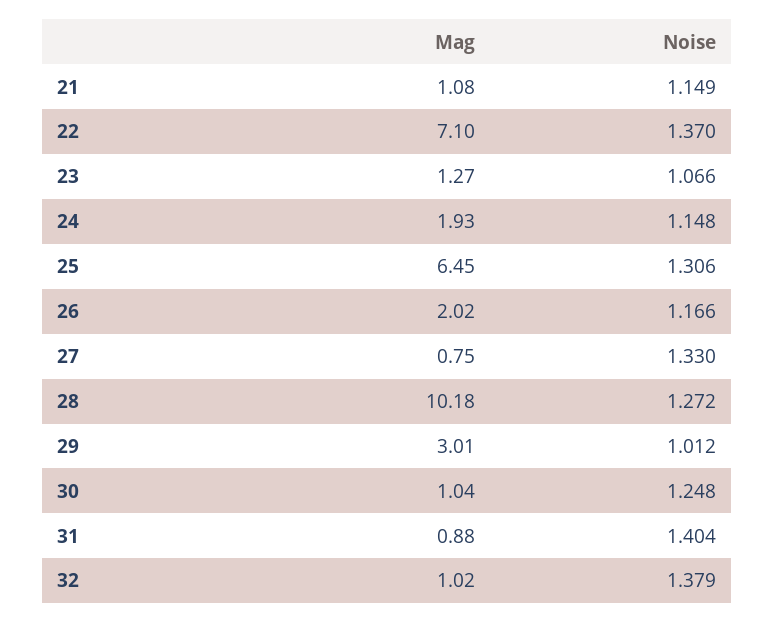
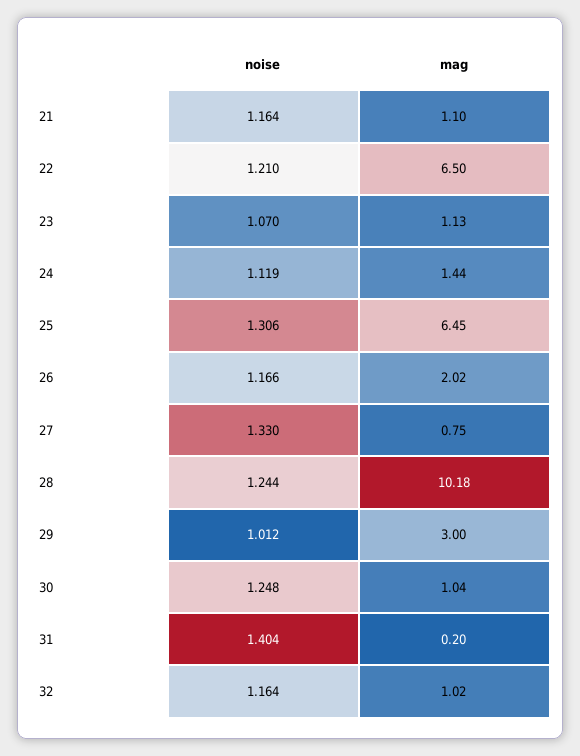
  {
    "Mag": {
-     "21": 1.08,
+     "21": 1.1,
-     "22": 7.1,
+     "22": 6.5,
-     "23": 1.27,
+     "23": 1.13,
-     "24": 1.93,
+     "24": 1.44,
      "25": 6.45,
      "26": 2.02,
      "27": 0.75,
      "28": 10.18,
-     "29": 3.01,
+     "29": 3,
      "30": 1.04,
-     "31": 0.88,
+     "31": 0.2,
      "32": 1.02
    },
    "Noise": {
-     "21": 1.149,
+     "21": 1.164,
-     "22": 1.37,
+     "22": 1.21,
-     "23": 1.066,
+     "23": 1.07,
-     "24": 1.148,
+     "24": 1.119,
      "25": 1.306,
      "26": 1.166,
      "27": 1.33,
-     "28": 1.272,
+     "28": 1.244,
      "29": 1.012,
      "30": 1.248,
      "31": 1.404,
-     "32": 1.379
+     "32": 1.164
    }
  }

